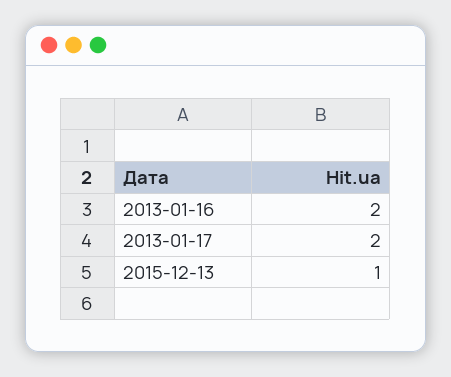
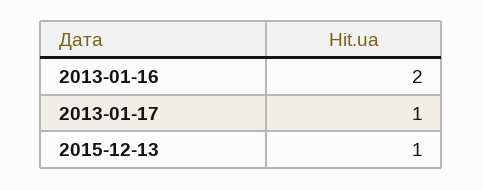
  {
    "2013-01-16": 2,
-   "2013-01-17": 2,
+   "2013-01-17": 1,
    "2015-12-13": 1
  }

